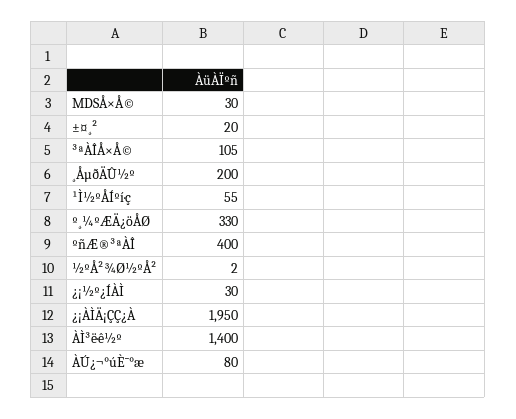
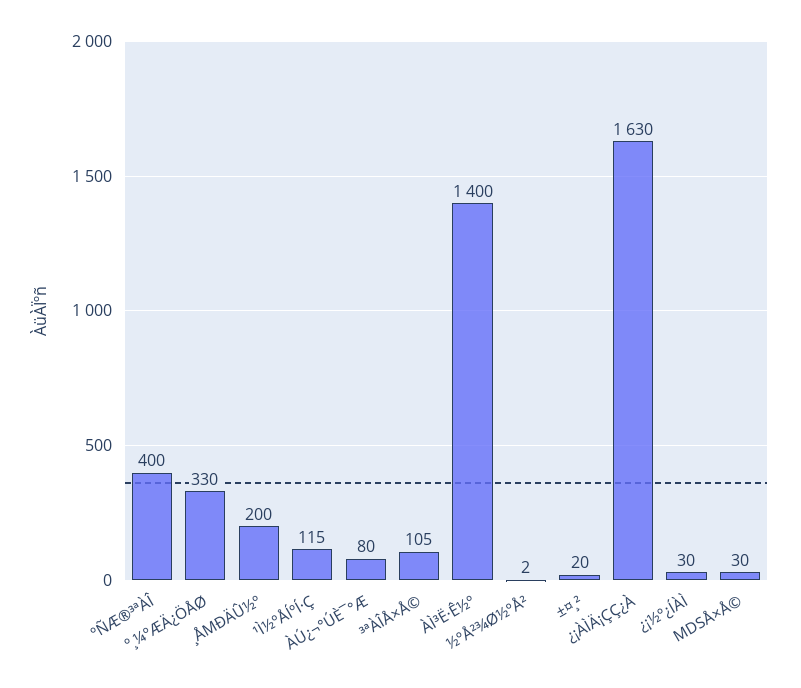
  {
    "MDSÅ×Å©": 30,
    "±¤¸²": 20,
    "³ªÀÎÅ×Å©": 105,
    "¸ÅµðÄÛ½º": 200,
-   "¹Ì½ºÅÍºí·ç": 55,
+   "¹Ì½ºÅÍºí·ç": 115,
    "º¸¼ºÆÄ¿öÅØ": 330,
    "ºñÆ®³ªÀÎ": 400,
    "½ºÅ²¾Ø½ºÅ²": 2,
    "¿¡½º¿ÍÀÌ": 30,
-   "¿¡ÀÌÄ¡ÇÇ¿À": 1950,
+   "¿¡ÀÌÄ¡ÇÇ¿À": 1630,
    "ÀÌ³ë·ê½º": 1400,
    "ÀÚ¿¬°úÈ¯°æ": 80
  }

